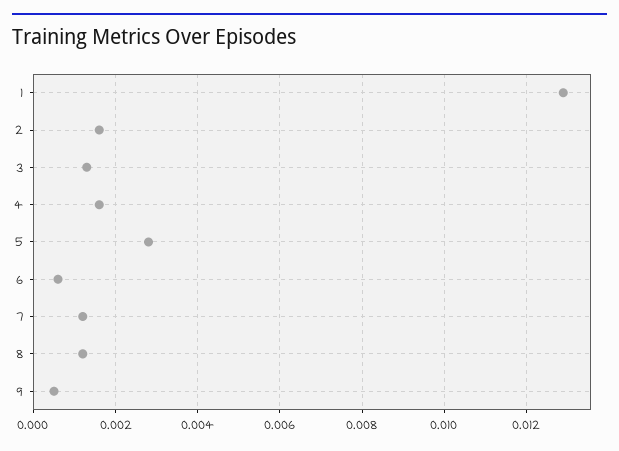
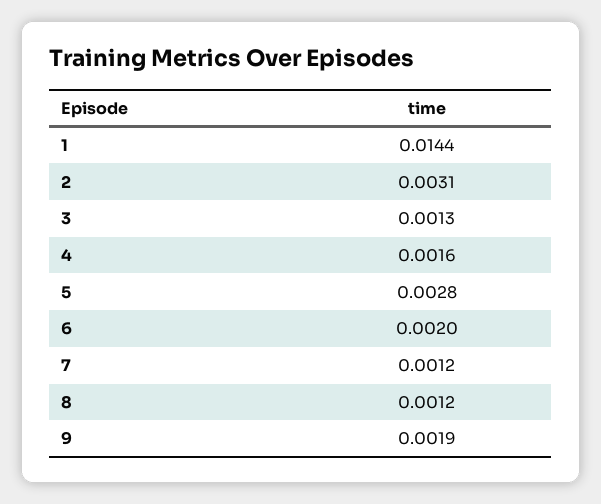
  {
-   "1": 0.013,
+   "1": 0.0144,
-   "2": 0.0015,
+   "2": 0.0031,
    "3": 0.0013,
    "4": 0.0016,
    "5": 0.0028,
-   "6": 0.0005,
+   "6": 0.002,
    "7": 0.0012,
    "8": 0.0012,
-   "9": 0.0005
+   "9": 0.0019
  }

